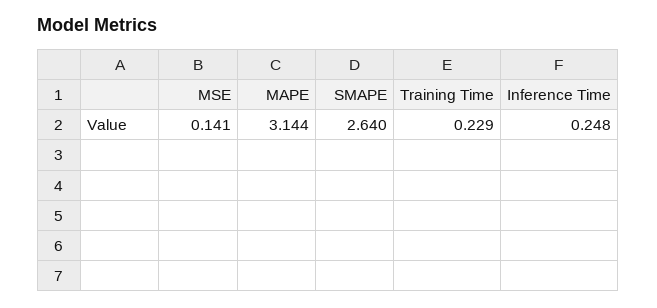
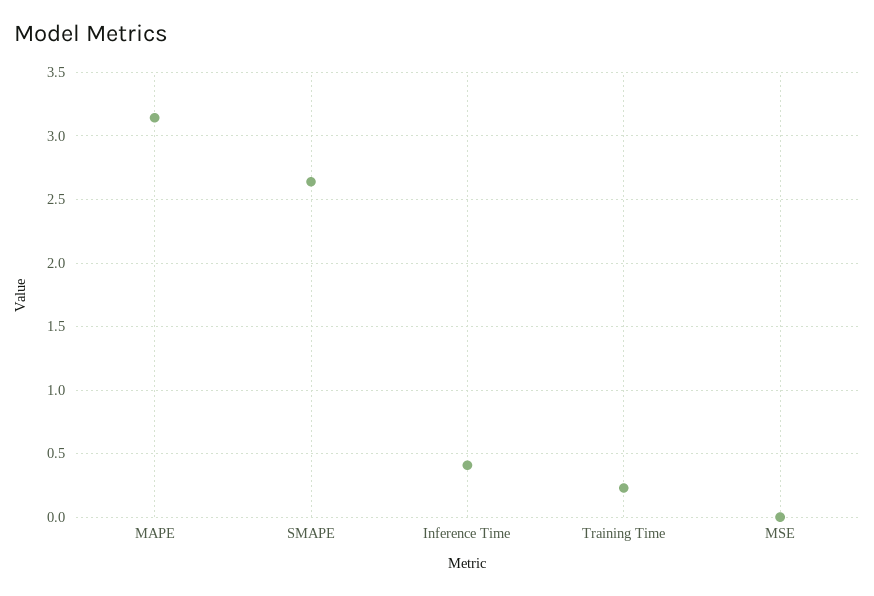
  {
-   "MSE": 0.141,
+   "MSE": 0,
    "MAPE": 3.144,
    "SMAPE": 2.64,
    "Training Time": 0.229,
-   "Inference Time": 0.248
+   "Inference Time": 0.4
  }

